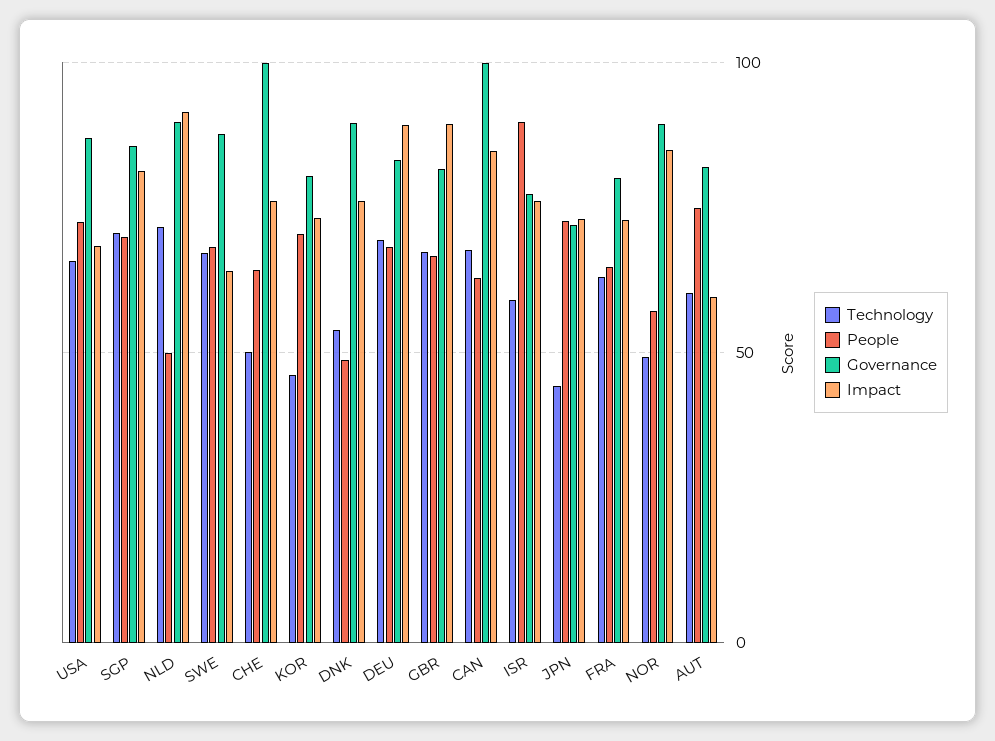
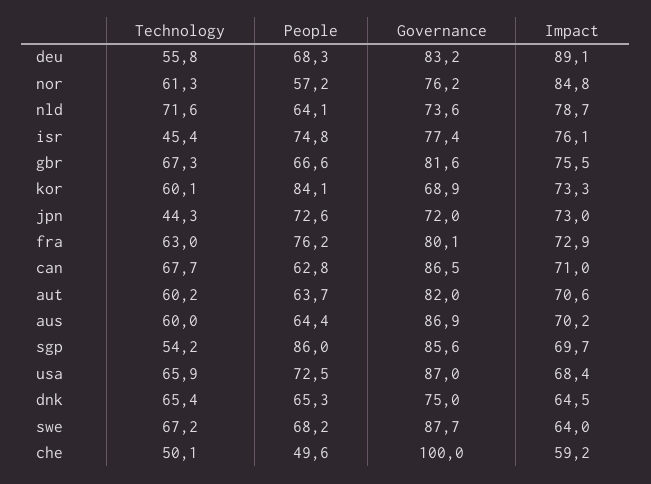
  {
    "Technology": {
      "USA": 65.9,
-     "SGP": 70,
+     "SGP": 54.2,
      "NLD": 71.6,
      "SWE": 67.2,
      "CHE": 50.1,
-     "KOR": 45,
+     "KOR": 60.1,
-     "DNK": 55,
+     "DNK": 65.4,
-     "DEU": 70,
+     "DEU": 55.8,
      "GBR": 67.3,
      "CAN": 67.7,
-     "ISR": 60,
+     "ISR": 45.4,
      "JPN": 44.3,
      "FRA": 63,
-     "NOR": 50,
+     "NOR": 61.3,
-     "AUT": 60.2
+     "AUT": 60.2,
+     "aus": 60
    },
    "People": {
      "USA": 72.5,
-     "SGP": 70,
+     "SGP": 86,
-     "NLD": 50,
+     "NLD": 64.1,
      "SWE": 68.2,
-     "CHE": 65,
+     "CHE": 49.6,
-     "KOR": 70,
+     "KOR": 84.1,
-     "DNK": 50,
+     "DNK": 65.3,
      "DEU": 68.3,
      "GBR": 66.6,
      "CAN": 62.8,
-     "ISR": 90,
+     "ISR": 74.8,
      "JPN": 72.6,
-     "FRA": 65,
+     "FRA": 76.2,
      "NOR": 57.2,
-     "AUT": 75
+     "AUT": 63.7,
+     "aus": 64.4
    },
    "Governance": {
      "USA": 87,
      "SGP": 85.6,
-     "NLD": 90,
+     "NLD": 73.6,
      "SWE": 87.7,
      "CHE": 100,
-     "KOR": 80,
+     "KOR": 68.9,
-     "DNK": 90,
+     "DNK": 75,
      "DEU": 83.2,
      "GBR": 81.6,
-     "CAN": 100,
+     "CAN": 86.5,
      "ISR": 77.4,
      "JPN": 72,
      "FRA": 80.1,
-     "NOR": 90,
+     "NOR": 76.2,
-     "AUT": 82
+     "AUT": 82,
+     "aus": 86.9
    },
    "Impact": {
      "USA": 68.4,
-     "SGP": 80,
+     "SGP": 69.7,
-     "NLD": 90,
+     "NLD": 78.7,
      "SWE": 64,
-     "CHE": 75,
+     "CHE": 59.2,
      "KOR": 73.3,
-     "DNK": 75,
+     "DNK": 64.5,
      "DEU": 89.1,
-     "GBR": 90,
+     "GBR": 75.5,
-     "CAN": 85,
+     "CAN": 71,
      "ISR": 76.1,
      "JPN": 73,
      "FRA": 72.9,
      "NOR": 84.8,
-     "AUT": 60
+     "AUT": 70.6,
+     "aus": 70.2
    }
  }

